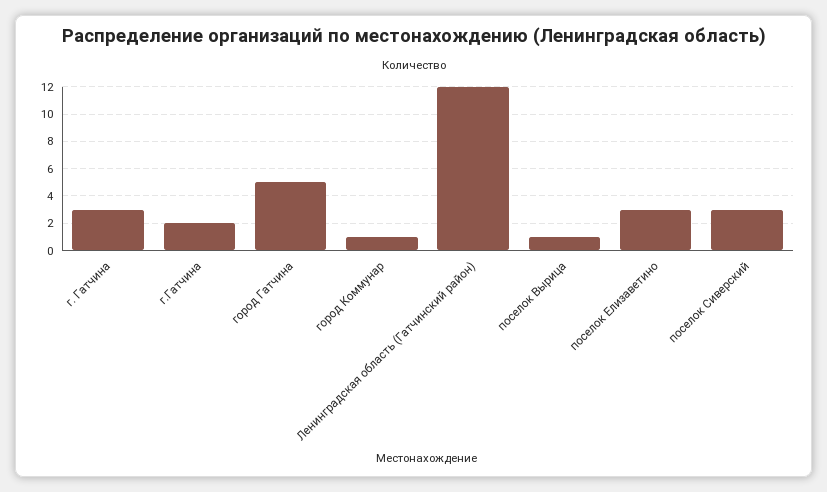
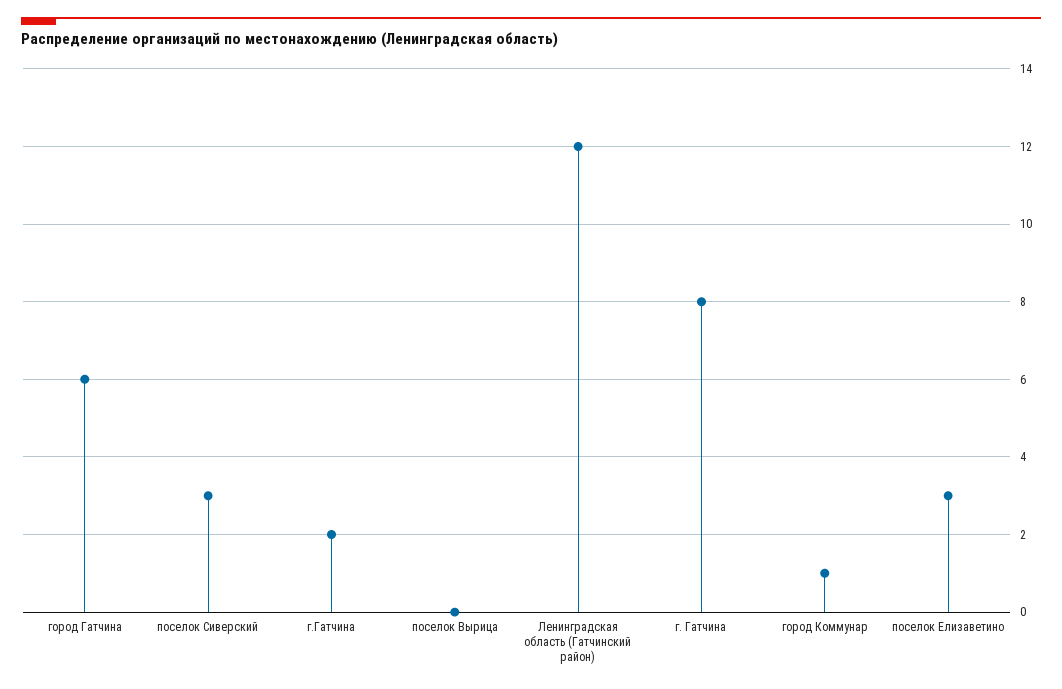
  {
-   "г. Гатчина": 3,
+   "г. Гатчина": 8,
    "г.Гатчина": 2,
-   "город Гатчина": 5,
+   "город Гатчина": 6,
    "город Коммунар": 1,
    "Ленинградская область (Гатчинский район)": 12,
-   "поселок Вырица": 1,
+   "поселок Вырица": 0,
    "поселок Елизаветино": 3,
    "поселок Сиверский": 3
  }

